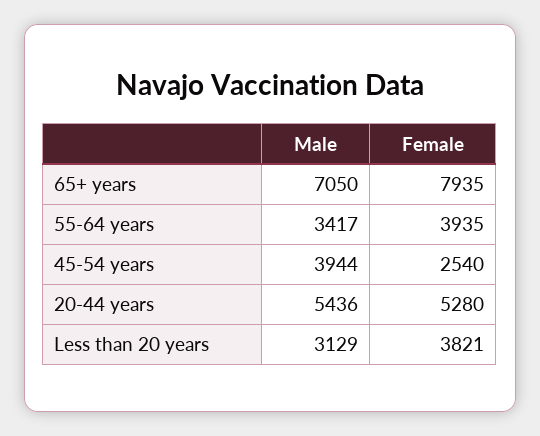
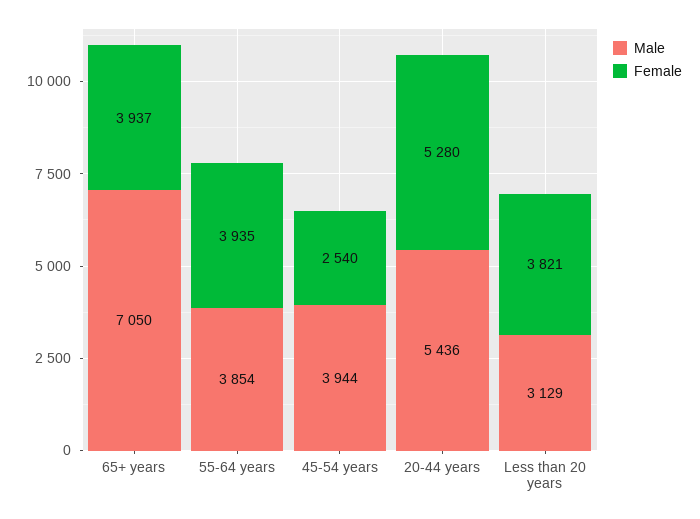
  {
    "Male": {
      "65+ years": 7050,
-     "55-64 years": 3417,
+     "55-64 years": 3854,
      "45-54 years": 3944,
      "20-44 years": 5436,
      "Less than 20 years": 3129
    },
    "Female": {
-     "65+ years": 7935,
+     "65+ years": 3937,
      "55-64 years": 3935,
      "45-54 years": 2540,
      "20-44 years": 5280,
      "Less than 20 years": 3821
    }
  }

